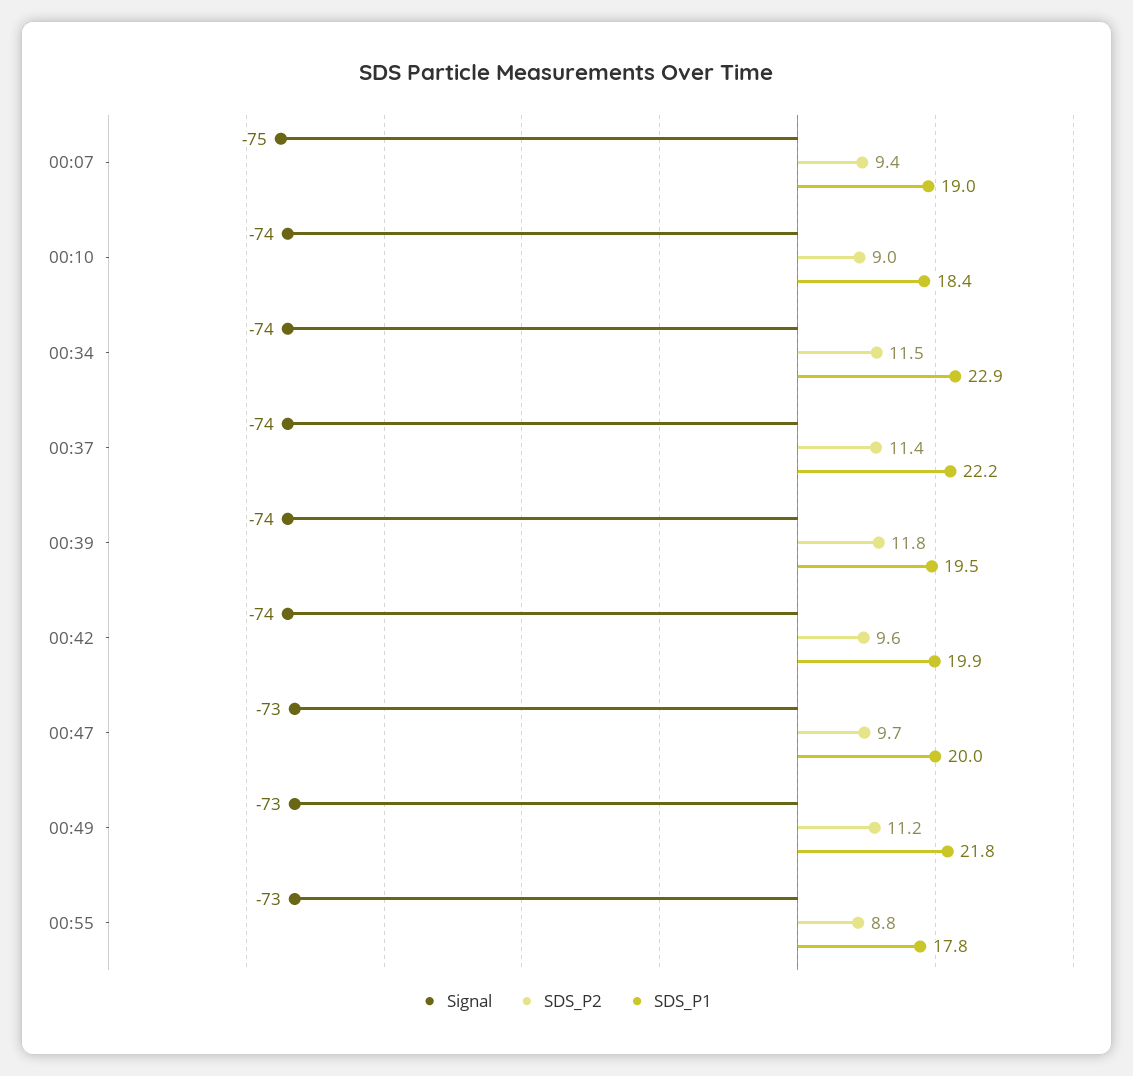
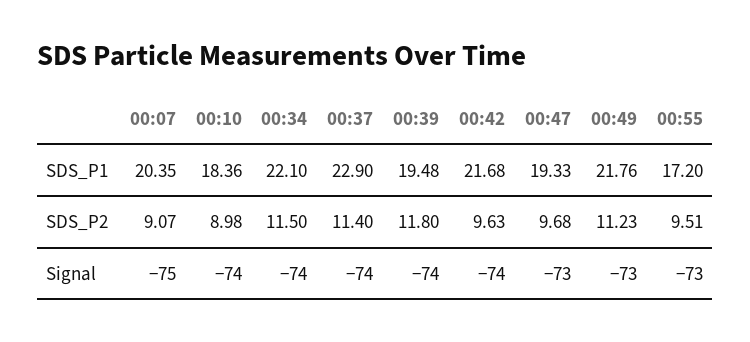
  {
    "Signal": {
      "00:07": -75,
      "00:10": -74,
      "00:34": -74,
      "00:37": -74,
      "00:39": -74,
      "00:42": -74,
      "00:47": -73,
      "00:49": -73,
      "00:55": -73
    },
    "SDS_P2": {
-     "00:07": 9.4,
+     "00:07": 9.07,
      "00:10": 8.98,
      "00:34": 11.5,
      "00:37": 11.4,
      "00:39": 11.8,
      "00:42": 9.63,
      "00:47": 9.68,
      "00:49": 11.23,
-     "00:55": 8.8
+     "00:55": 9.51
    },
    "SDS_P1": {
-     "00:07": 19,
+     "00:07": 20.35,
      "00:10": 18.36,
-     "00:34": 22.9,
+     "00:34": 22.1,
-     "00:37": 22.2,
+     "00:37": 22.9,
      "00:39": 19.48,
-     "00:42": 19.9,
+     "00:42": 21.68,
-     "00:47": 20,
+     "00:47": 19.33,
      "00:49": 21.76,
-     "00:55": 17.8
+     "00:55": 17.2
    }
  }

